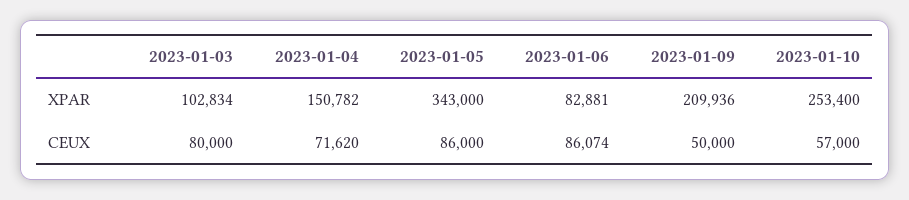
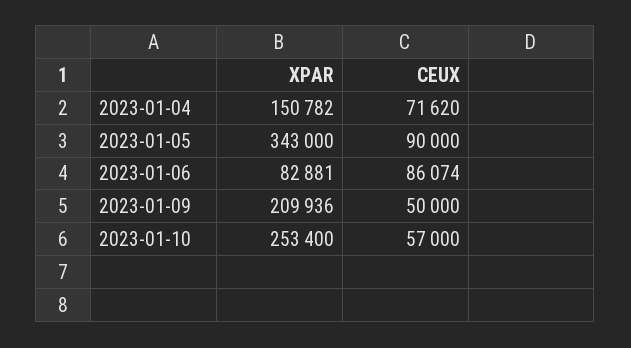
  {
-   "2023-01-03": {
-     "XPAR": 102834,
-     "CEUX": 80000
-   },
    "2023-01-04": {
      "XPAR": 150782,
      "CEUX": 71620
    },
    "2023-01-05": {
      "XPAR": 343000,
-     "CEUX": 86000
+     "CEUX": 90000
    },
    "2023-01-06": {
      "XPAR": 82881,
      "CEUX": 86074
    },
    "2023-01-09": {
      "XPAR": 209936,
      "CEUX": 50000
    },
    "2023-01-10": {
      "XPAR": 253400,
      "CEUX": 57000
    }
  }

